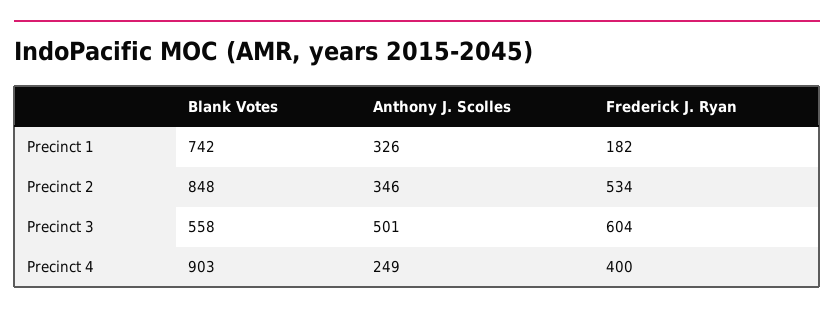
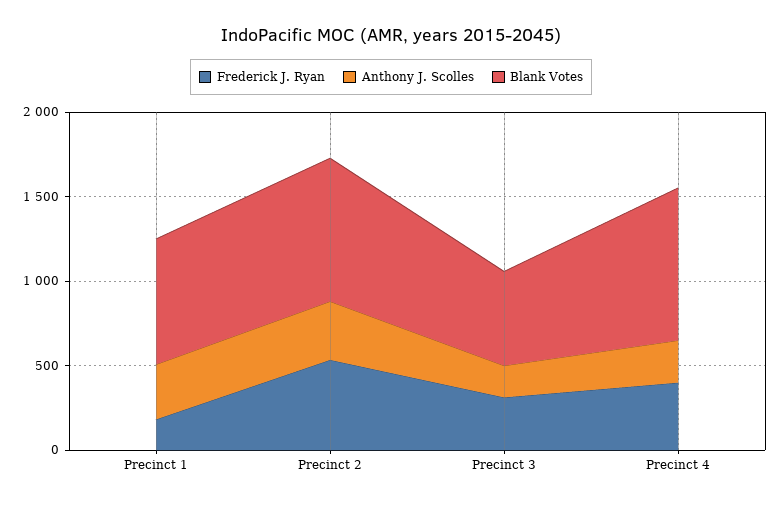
  {
    "Blank Votes": {
      "Precinct 1": 742,
      "Precinct 2": 848,
      "Precinct 3": 558,
      "Precinct 4": 903
    },
    "Anthony J. Scolles": {
      "Precinct 1": 326,
      "Precinct 2": 346,
-     "Precinct 3": 501,
+     "Precinct 3": 200,
      "Precinct 4": 249
    },
    "Frederick J. Ryan": {
      "Precinct 1": 182,
      "Precinct 2": 534,
-     "Precinct 3": 604,
+     "Precinct 3": 300,
      "Precinct 4": 400
    }
  }

